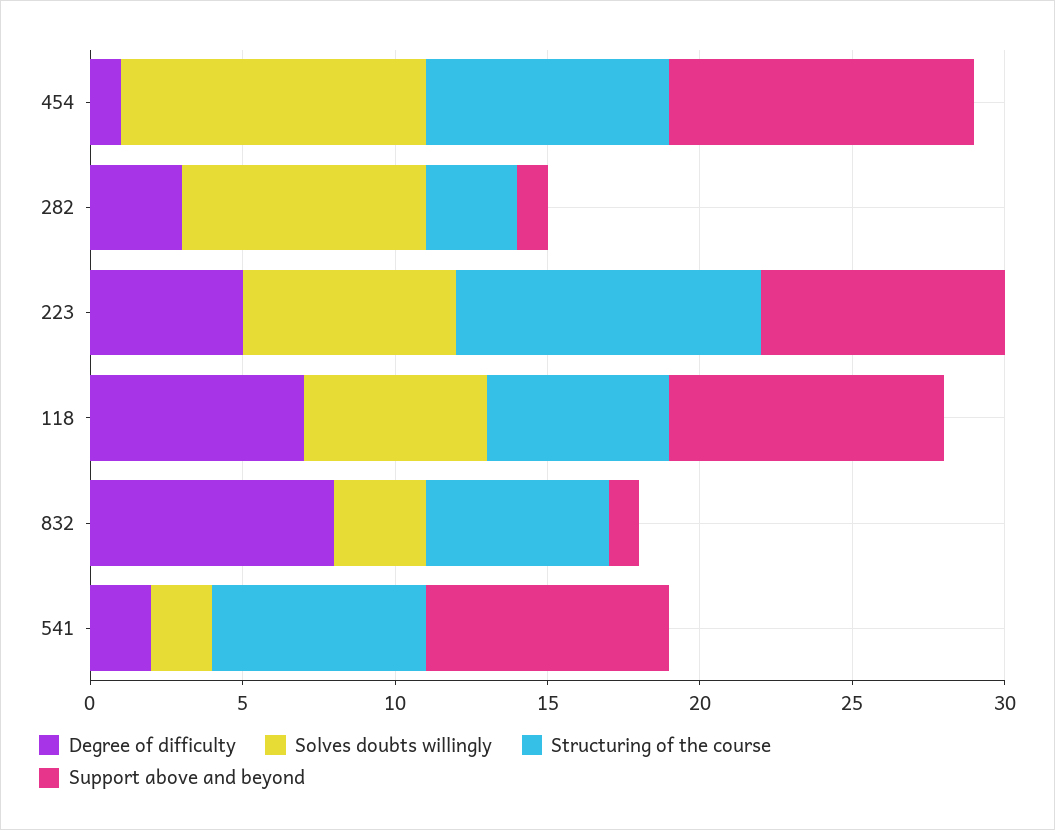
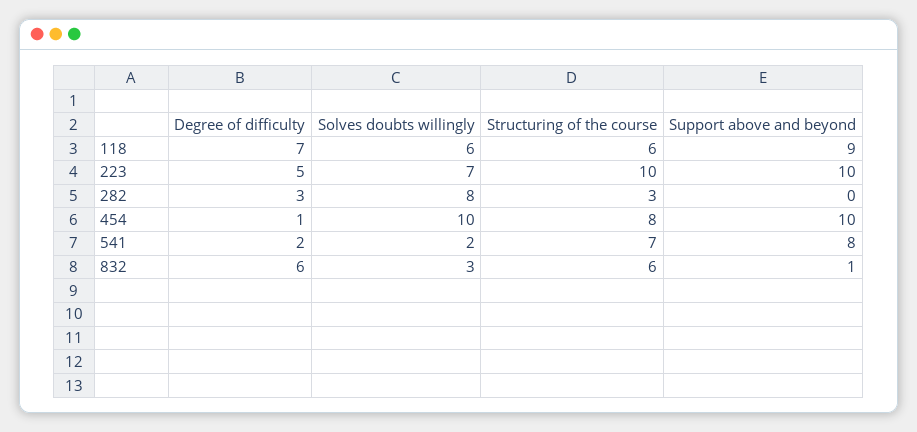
  {
    "Degree of difficulty": {
      "454": 1,
      "282": 3,
      "223": 5,
      "118": 7,
-     "832": 8,
+     "832": 6,
      "541": 2
    },
    "Solves doubts willingly": {
      "454": 10,
      "282": 8,
      "223": 7,
      "118": 6,
      "832": 3,
      "541": 2
    },
    "Structuring of the course": {
      "454": 8,
      "282": 3,
      "223": 10,
      "118": 6,
      "832": 6,
      "541": 7
    },
    "Support above and beyond": {
      "454": 10,
-     "282": 1,
+     "282": 0,
-     "223": 8,
+     "223": 10,
      "118": 9,
      "832": 1,
      "541": 8
    }
  }

